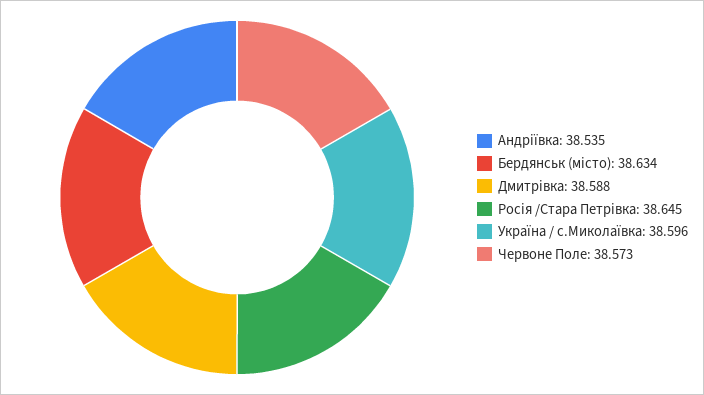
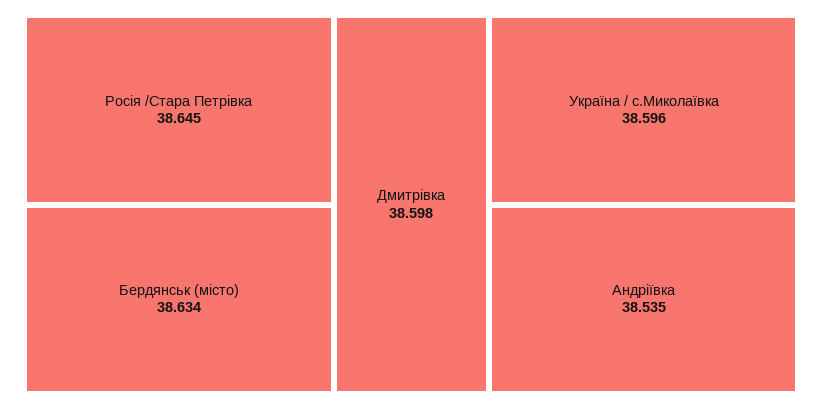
  {
    "Андріївка": 38.535,
    "Бердянськ (місто)": 38.634,
-   "Дмитрівка": 38.588,
+   "Дмитрівка": 38.598,
    "Росія /Стара Петрівка": 38.645,
-   "Україна / с.Миколаївка": 38.596,
+   "Україна / с.Миколаївка": 38.596
-   "Червоне Поле": 38.573
  }

